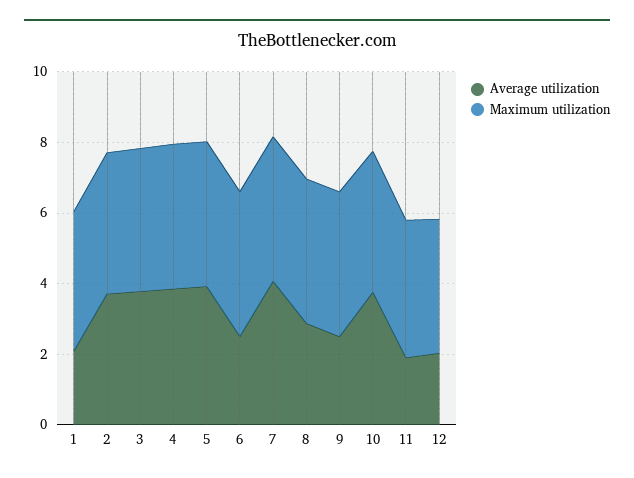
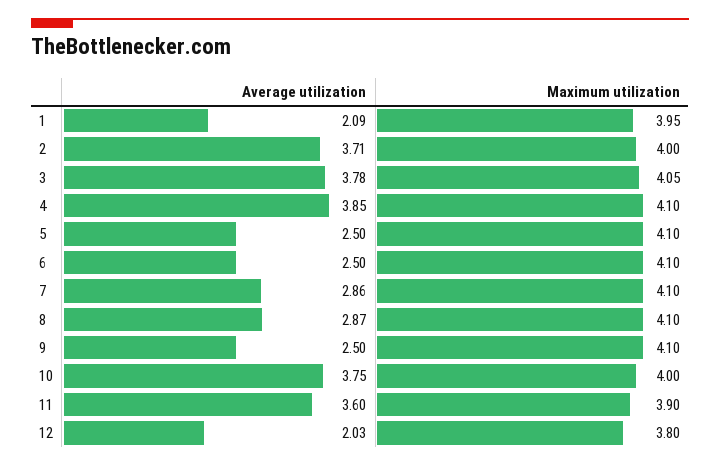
  {
    "Average utilization": {
      "1": 2.09,
      "2": 3.71,
      "3": 3.78,
      "4": 3.85,
-     "5": 4,
+     "5": 2.5,
      "6": 2.5,
-     "7": 4,
+     "7": 2.86,
      "8": 2.87,
      "9": 2.5,
      "10": 3.75,
-     "11": 2,
+     "11": 3.6,
      "12": 2.03
    },
    "Maximum utilization": {
      "1": 3.95,
      "2": 4,
      "3": 4.05,
      "4": 4.1,
      "5": 4.1,
      "6": 4.1,
      "7": 4.1,
      "8": 4.1,
      "9": 4.1,
      "10": 4,
      "11": 3.9,
      "12": 3.8
    }
  }

